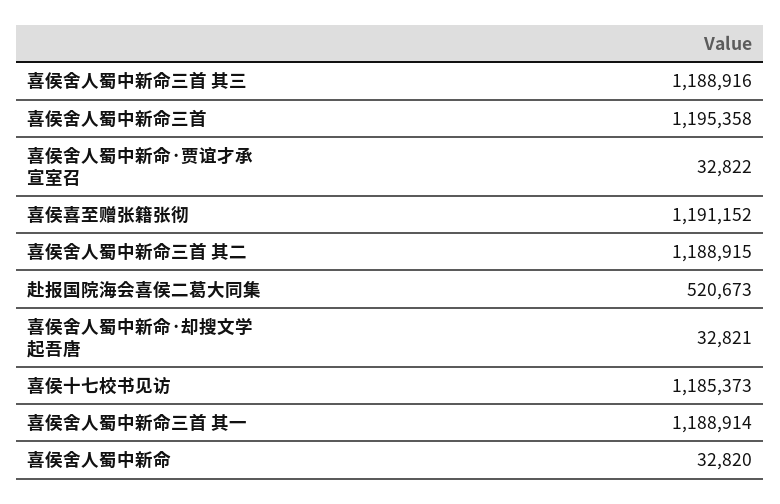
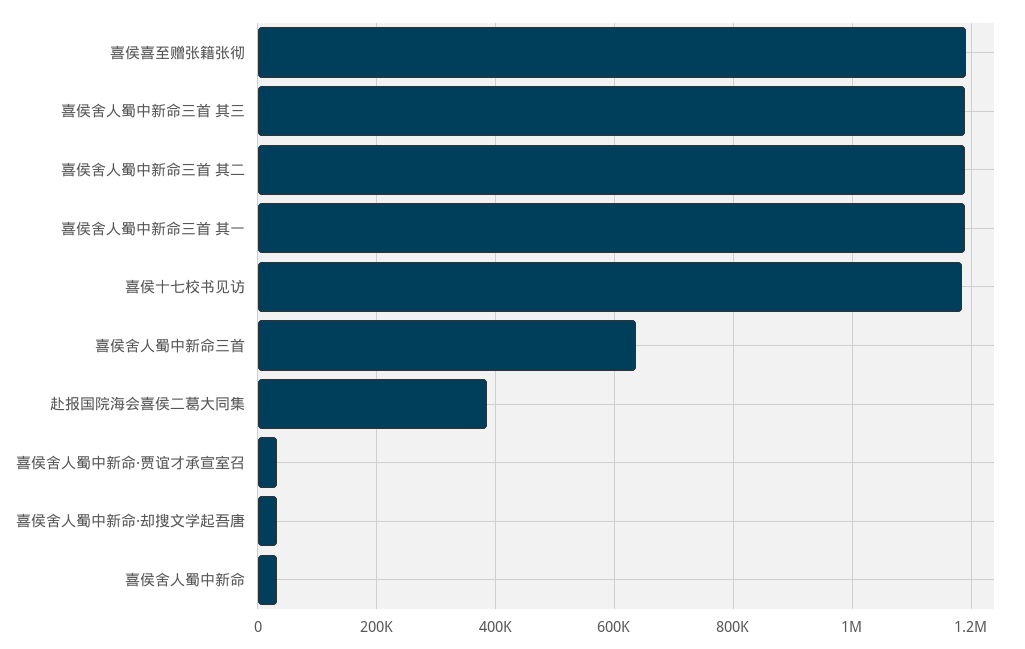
  {
    "喜侯舍人蜀中新命三首 其三": 1188916,
-   "喜侯舍人蜀中新命三首": 1195358,
+   "喜侯舍人蜀中新命三首": 640000,
    "喜侯舍人蜀中新命·贾谊才承宣室召": 32822,
    "喜侯喜至赠张籍张彻": 1191152,
    "喜侯舍人蜀中新命三首 其二": 1188915,
-   "赴报国院海会喜侯二葛大同集": 520673,
+   "赴报国院海会喜侯二葛大同集": 380000,
    "喜侯舍人蜀中新命·却搜文学起吾唐": 32821,
    "喜侯十七校书见访": 1185373,
    "喜侯舍人蜀中新命三首 其一": 1188914,
    "喜侯舍人蜀中新命": 32820
  }

